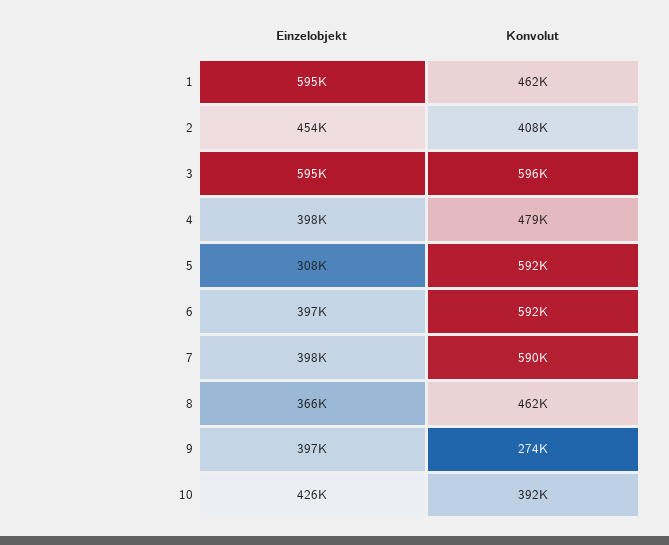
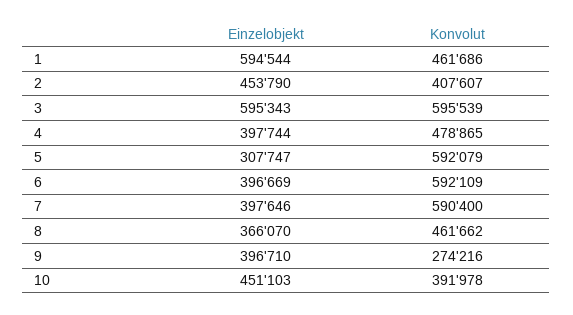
  {
    "Einzelobjekt": {
      "1": 594544,
      "2": 453790,
      "3": 595343,
      "4": 397744,
      "5": 307747,
      "6": 396669,
      "7": 397646,
      "8": 366070,
      "9": 396710,
-     "10": 426000
+     "10": 451103
    },
    "Konvolut": {
      "1": 461686,
      "2": 407607,
      "3": 595539,
      "4": 478865,
      "5": 592079,
      "6": 592109,
      "7": 590400,
      "8": 461662,
      "9": 274216,
      "10": 391978
    }
  }

